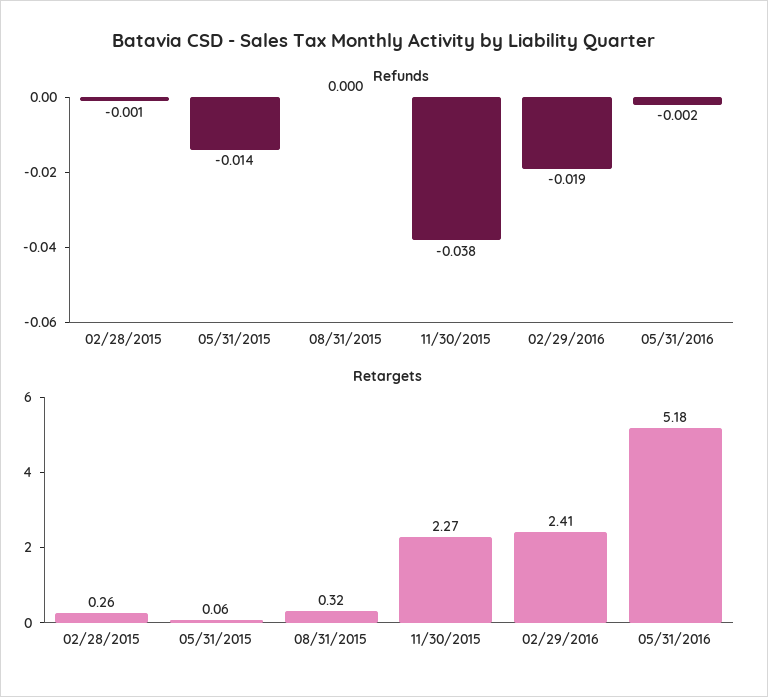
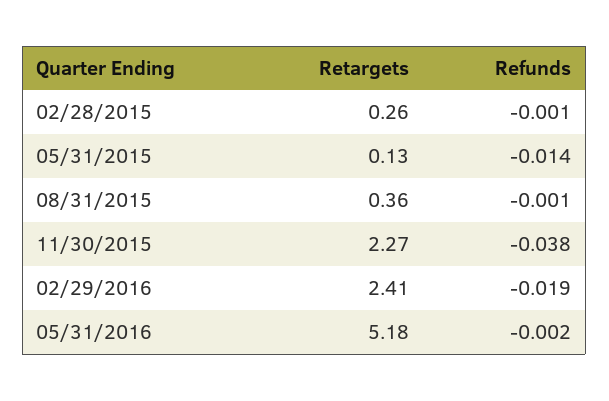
  {
    "Refunds": {
      "02/28/2015": -0.001,
      "05/31/2015": -0.014,
-     "08/31/2015": 0,
+     "08/31/2015": -0.001,
      "11/30/2015": -0.038,
      "02/29/2016": -0.019,
      "05/31/2016": -0.002
    },
    "Retargets": {
      "02/28/2015": 0.26,
-     "05/31/2015": 0.06,
+     "05/31/2015": 0.13,
-     "08/31/2015": 0.32,
+     "08/31/2015": 0.36,
      "11/30/2015": 2.27,
      "02/29/2016": 2.41,
      "05/31/2016": 5.18
    }
  }

